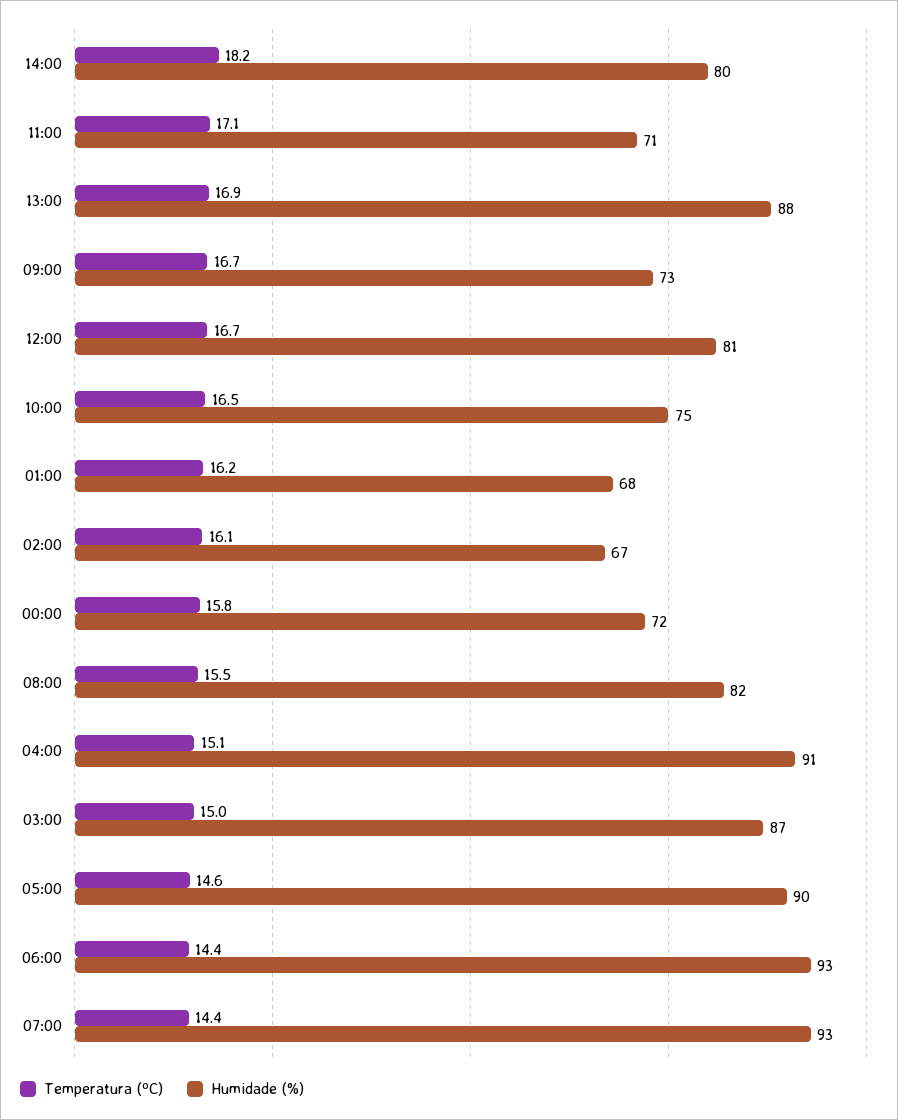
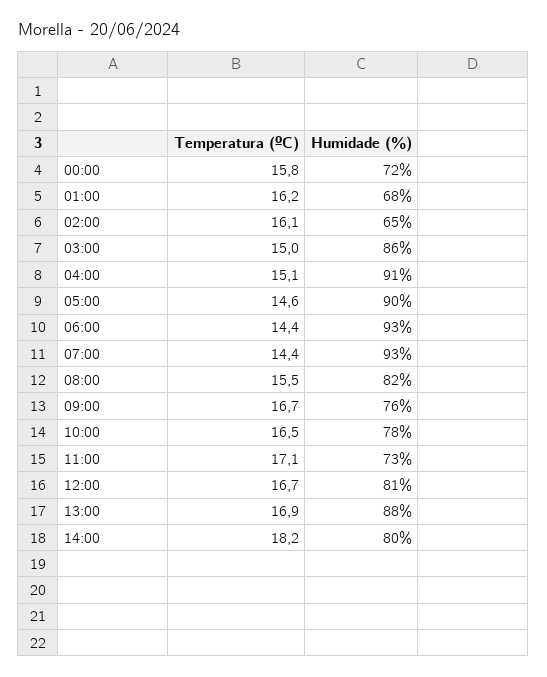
  {
    "Temperatura (ºC)": {
      "14:00": 18.2,
      "11:00": 17.1,
      "13:00": 16.9,
      "09:00": 16.7,
      "12:00": 16.7,
      "10:00": 16.5,
      "01:00": 16.2,
      "02:00": 16.1,
      "00:00": 15.8,
      "08:00": 15.5,
      "04:00": 15.1,
      "03:00": 15,
      "05:00": 14.6,
      "06:00": 14.4,
      "07:00": 14.4
    },
    "Humidade (%)": {
      "14:00": 80,
-     "11:00": 71,
+     "11:00": 73,
      "13:00": 88,
-     "09:00": 73,
+     "09:00": 76,
      "12:00": 81,
-     "10:00": 75,
+     "10:00": 78,
      "01:00": 68,
-     "02:00": 67,
+     "02:00": 65,
      "00:00": 72,
      "08:00": 82,
      "04:00": 91,
-     "03:00": 87,
+     "03:00": 86,
      "05:00": 90,
      "06:00": 93,
      "07:00": 93
    }
  }

